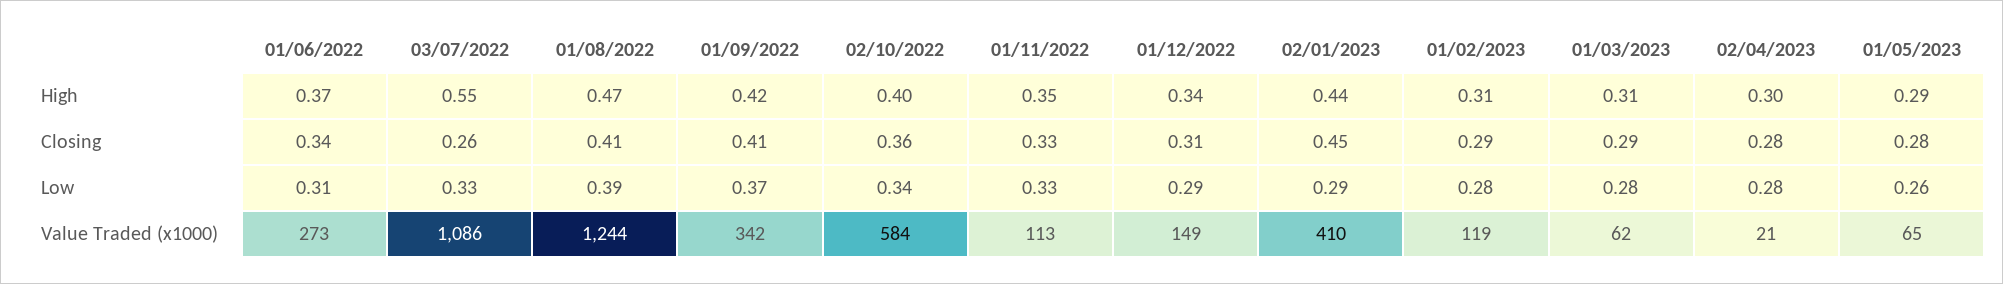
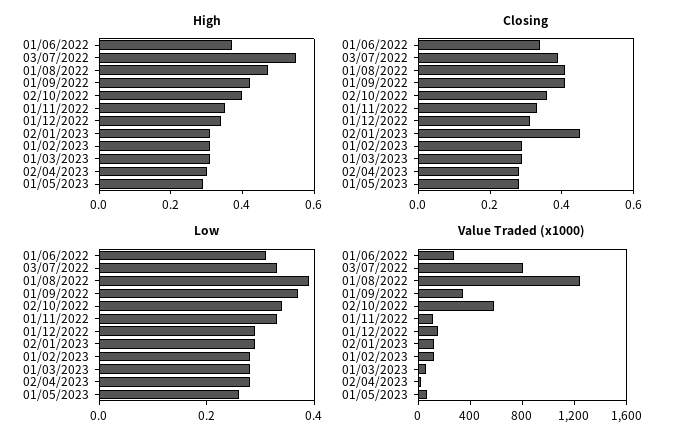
  {
    "High": {
      "01/06/2022": 0.37,
      "03/07/2022": 0.55,
      "01/08/2022": 0.47,
      "01/09/2022": 0.42,
      "02/10/2022": 0.4,
      "01/11/2022": 0.35,
      "01/12/2022": 0.34,
-     "02/01/2023": 0.44,
+     "02/01/2023": 0.3,
      "01/02/2023": 0.31,
      "01/03/2023": 0.31,
      "02/04/2023": 0.3,
      "01/05/2023": 0.29
    },
    "Closing": {
      "01/06/2022": 0.34,
-     "03/07/2022": 0.26,
+     "03/07/2022": 0.4,
      "01/08/2022": 0.41,
      "01/09/2022": 0.41,
      "02/10/2022": 0.36,
      "01/11/2022": 0.33,
      "01/12/2022": 0.31,
      "02/01/2023": 0.45,
      "01/02/2023": 0.29,
      "01/03/2023": 0.29,
      "02/04/2023": 0.28,
      "01/05/2023": 0.28
    },
    "Low": {
      "01/06/2022": 0.31,
      "03/07/2022": 0.33,
      "01/08/2022": 0.39,
      "01/09/2022": 0.37,
      "02/10/2022": 0.34,
      "01/11/2022": 0.33,
      "01/12/2022": 0.29,
      "02/01/2023": 0.29,
      "01/02/2023": 0.28,
      "01/03/2023": 0.28,
      "02/04/2023": 0.28,
      "01/05/2023": 0.26
    },
    "Value Traded (x1000)": {
      "01/06/2022": 273,
-     "03/07/2022": 1086,
+     "03/07/2022": 800,
      "01/08/2022": 1244,
      "01/09/2022": 342,
      "02/10/2022": 584,
      "01/11/2022": 113,
      "01/12/2022": 149,
-     "02/01/2023": 410,
+     "02/01/2023": 100,
      "01/02/2023": 119,
      "01/03/2023": 62,
      "02/04/2023": 21,
      "01/05/2023": 65
    }
  }

